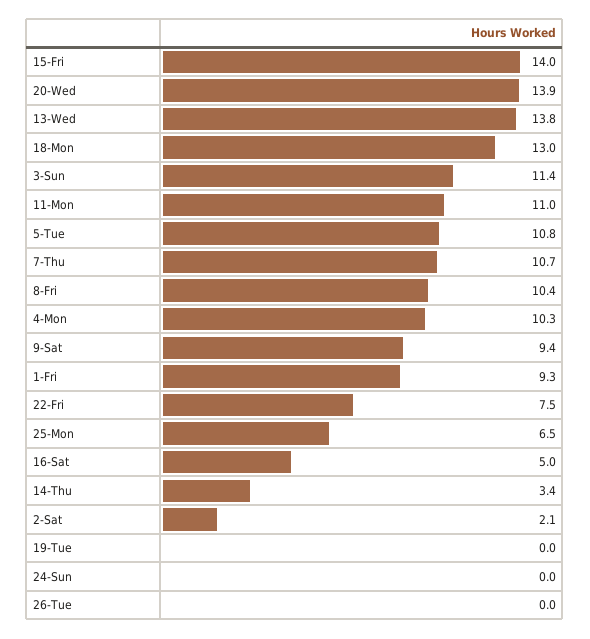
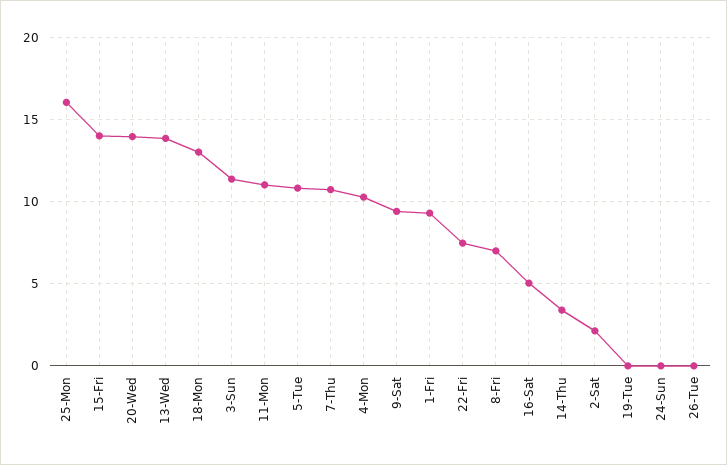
  {
    "15-Fri": 14,
    "20-Wed": 13.9,
    "13-Wed": 13.8,
    "18-Mon": 13,
    "3-Sun": 11.4,
    "11-Mon": 11,
    "5-Tue": 10.8,
    "7-Thu": 10.7,
-   "8-Fri": 10.4,
+   "8-Fri": 7,
    "4-Mon": 10.3,
    "9-Sat": 9.4,
    "1-Fri": 9.3,
    "22-Fri": 7.5,
-   "25-Mon": 6.5,
+   "25-Mon": 16,
    "16-Sat": 5,
    "14-Thu": 3.4,
    "2-Sat": 2.1,
    "19-Tue": 0,
    "24-Sun": 0,
    "26-Tue": 0
  }

